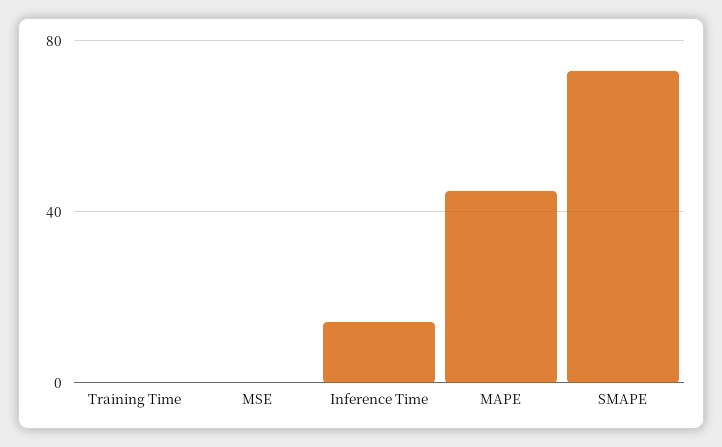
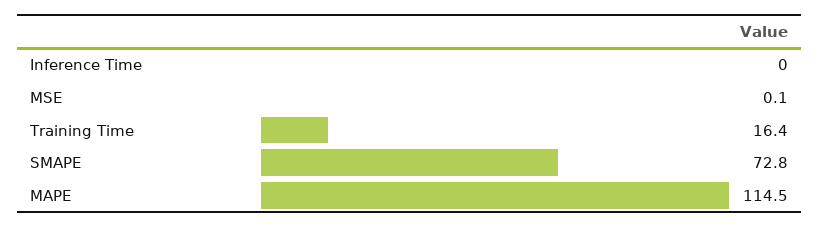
  {
-   "Training Time": 0,
+   "Training Time": 16.4,
    "MSE": 0.1,
-   "Inference Time": 15,
+   "Inference Time": 0,
-   "MAPE": 45,
+   "MAPE": 114.5,
    "SMAPE": 72.8
  }

